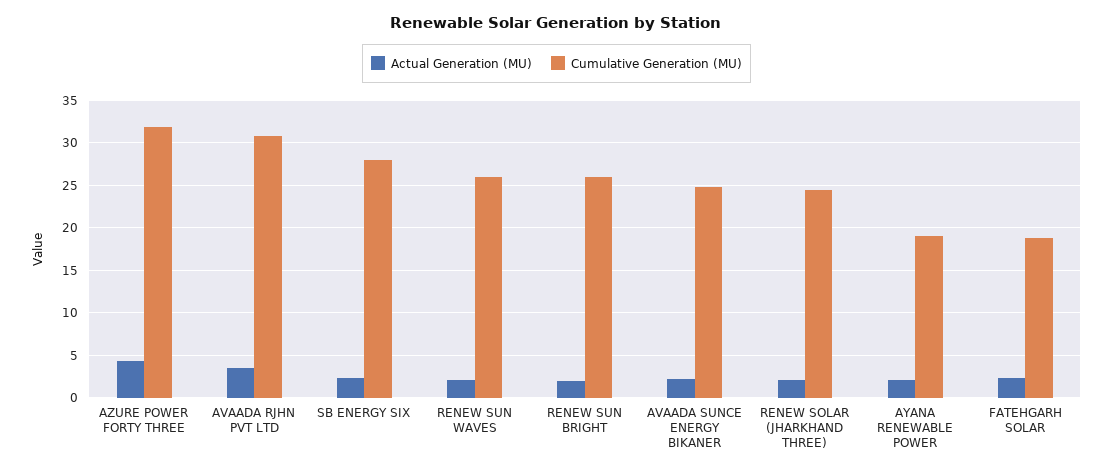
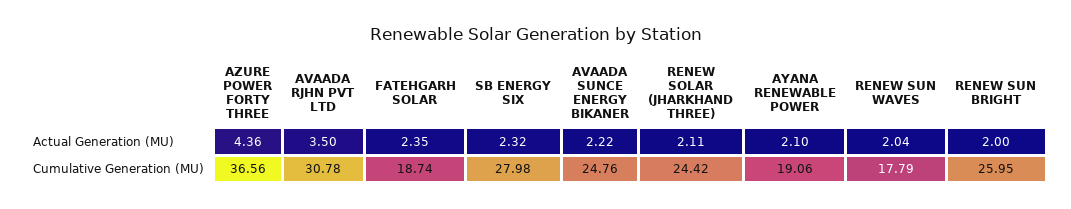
  {
    "Actual Generation (MU)": {
      "AZURE POWER FORTY THREE": 4.36,
      "AVAADA RJHN PVT LTD": 3.5,
      "SB ENERGY SIX": 2.32,
      "RENEW SUN WAVES": 2.04,
      "RENEW SUN BRIGHT": 2,
      "AVAADA SUNCE ENERGY BIKANER": 2.22,
      "RENEW SOLAR (JHARKHAND THREE)": 2.11,
      "AYANA RENEWABLE POWER": 2.1,
      "FATEHGARH SOLAR": 2.35
    },
    "Cumulative Generation (MU)": {
-     "AZURE POWER FORTY THREE": 32,
+     "AZURE POWER FORTY THREE": 36.56,
      "AVAADA RJHN PVT LTD": 30.78,
      "SB ENERGY SIX": 27.98,
-     "RENEW SUN WAVES": 26,
+     "RENEW SUN WAVES": 17.79,
      "RENEW SUN BRIGHT": 25.95,
      "AVAADA SUNCE ENERGY BIKANER": 24.76,
      "RENEW SOLAR (JHARKHAND THREE)": 24.42,
      "AYANA RENEWABLE POWER": 19.06,
      "FATEHGARH SOLAR": 18.74
    }
  }

